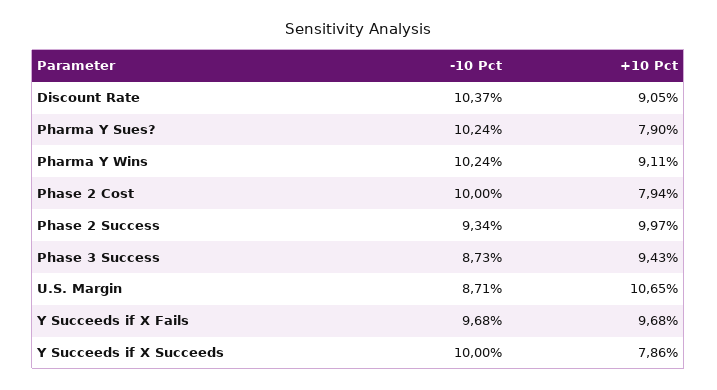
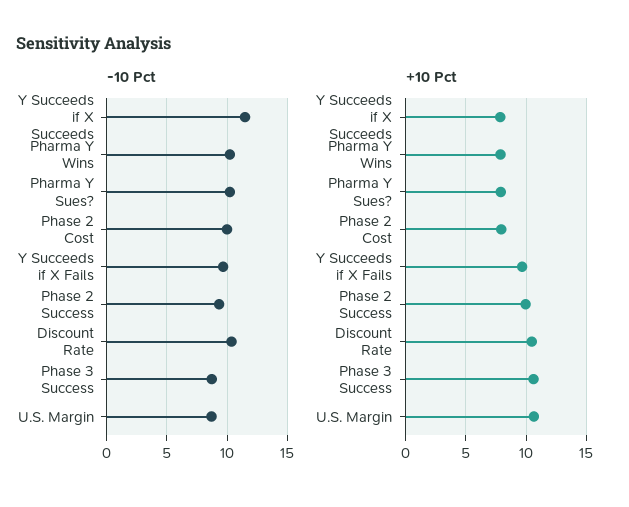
  {
    "-10 Pct": {
      "Discount Rate": 10.37,
      "Pharma Y Sues?": 10.24,
      "Pharma Y Wins": 10.24,
      "Phase 2 Cost": 10,
      "Phase 2 Success": 9.34,
      "Phase 3 Success": 8.73,
      "U.S. Margin": 8.71,
      "Y Succeeds if X Fails": 9.68,
-     "Y Succeeds if X Succeeds": 10
+     "Y Succeeds if X Succeeds": 11.5
    },
    "+10 Pct": {
-     "Discount Rate": 9.05,
+     "Discount Rate": 10.5,
      "Pharma Y Sues?": 7.9,
-     "Pharma Y Wins": 9.11,
+     "Pharma Y Wins": 8,
      "Phase 2 Cost": 7.94,
      "Phase 2 Success": 9.97,
-     "Phase 3 Success": 9.43,
+     "Phase 3 Success": 10.5,
      "U.S. Margin": 10.65,
      "Y Succeeds if X Fails": 9.68,
      "Y Succeeds if X Succeeds": 7.86
    }
  }

